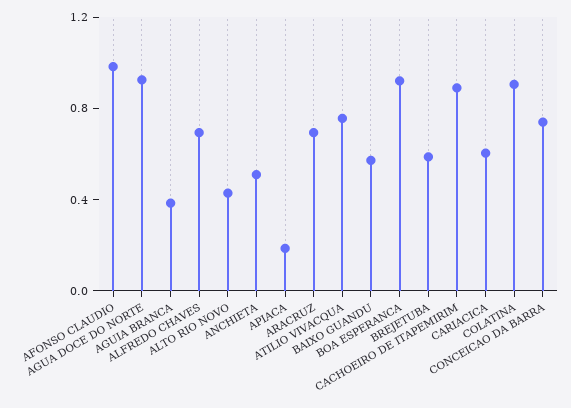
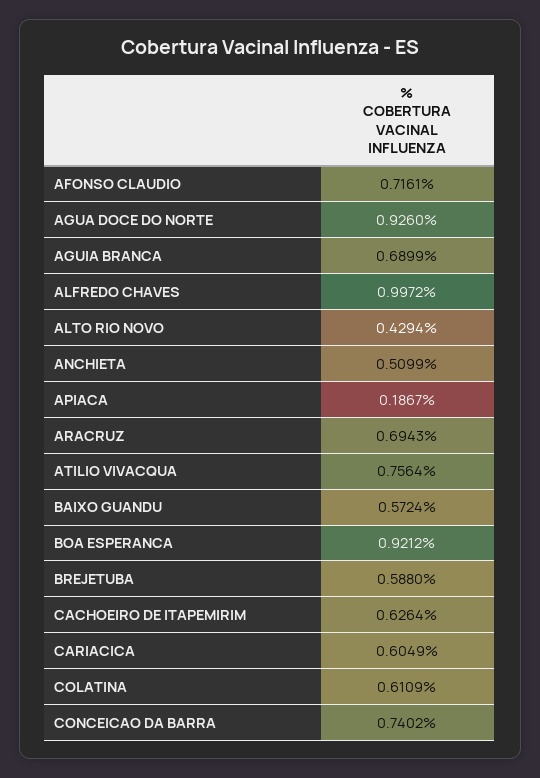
  {
-   "AFONSO CLAUDIO": 1,
+   "AFONSO CLAUDIO": 0.7161,
    "AGUA DOCE DO NORTE": 0.926,
-   "AGUIA BRANCA": 0.4,
+   "AGUIA BRANCA": 0.6899,
-   "ALFREDO CHAVES": 0.7,
+   "ALFREDO CHAVES": 0.9972,
    "ALTO RIO NOVO": 0.4294,
    "ANCHIETA": 0.5099,
    "APIACA": 0.1867,
    "ARACRUZ": 0.6943,
    "ATILIO VIVACQUA": 0.7564,
    "BAIXO GUANDU": 0.5724,
    "BOA ESPERANCA": 0.9212,
    "BREJETUBA": 0.588,
-   "CACHOEIRO DE ITAPEMIRIM": 0.9,
+   "CACHOEIRO DE ITAPEMIRIM": 0.6264,
    "CARIACICA": 0.6049,
-   "COLATINA": 0.9,
+   "COLATINA": 0.6109,
    "CONCEICAO DA BARRA": 0.7402
  }

